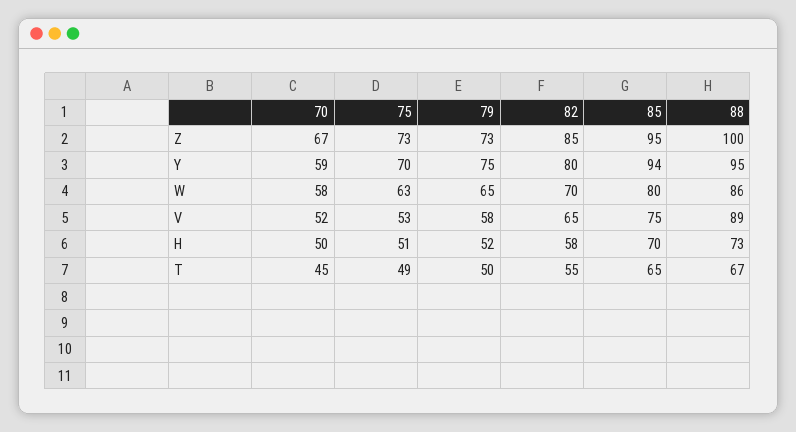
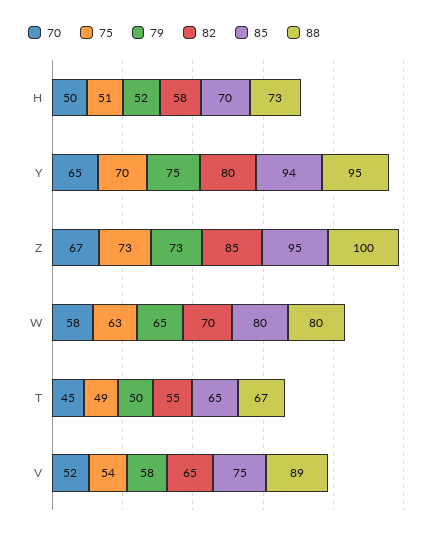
  {
    "70": {
      "Z": 67,
-     "Y": 59,
+     "Y": 65,
      "W": 58,
      "V": 52,
      "H": 50,
      "T": 45
    },
    "75": {
      "Z": 73,
      "Y": 70,
      "W": 63,
-     "V": 53,
+     "V": 54,
      "H": 51,
      "T": 49
    },
    "79": {
      "Z": 73,
      "Y": 75,
      "W": 65,
      "V": 58,
      "H": 52,
      "T": 50
    },
    "82": {
      "Z": 85,
      "Y": 80,
      "W": 70,
      "V": 65,
      "H": 58,
      "T": 55
    },
    "85": {
      "Z": 95,
      "Y": 94,
      "W": 80,
      "V": 75,
      "H": 70,
      "T": 65
    },
    "88": {
      "Z": 100,
      "Y": 95,
-     "W": 86,
+     "W": 80,
      "V": 89,
      "H": 73,
      "T": 67
    }
  }

